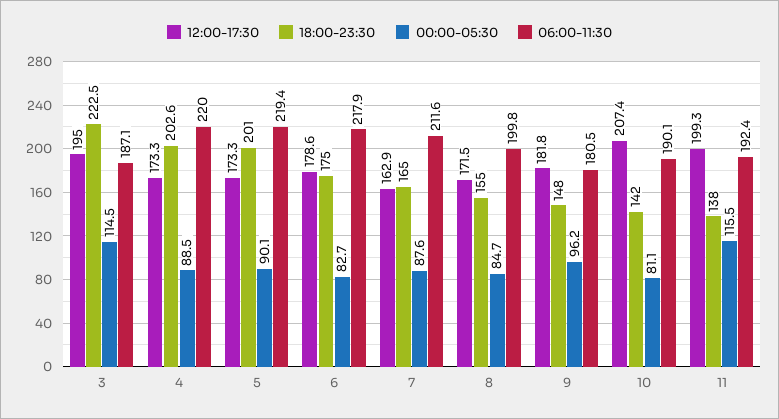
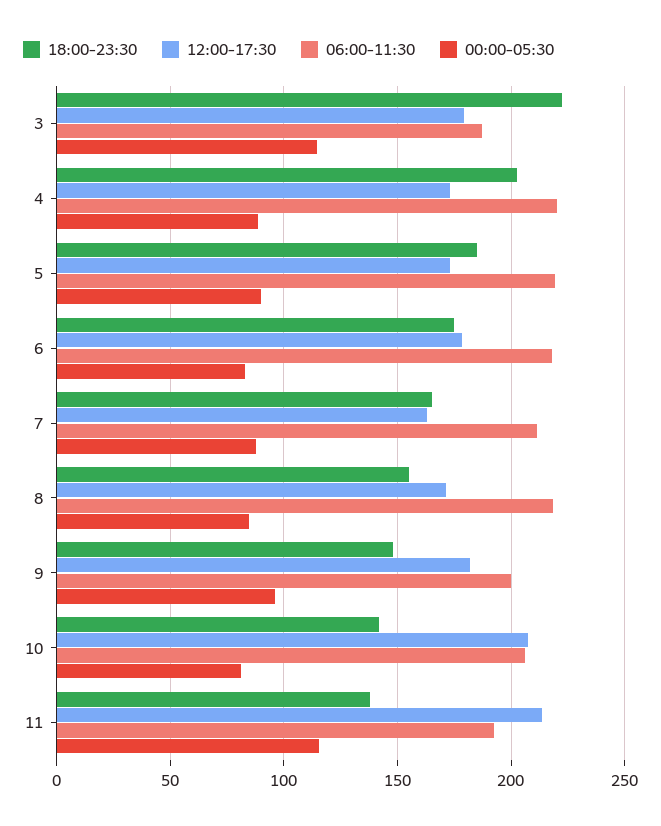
  {
    "12:00-17:30": {
-     "3": 195,
+     "3": 180,
      "4": 173.3,
      "5": 173.3,
      "6": 178.6,
      "7": 162.9,
      "8": 171.5,
      "9": 181.8,
      "10": 207.4,
-     "11": 199.3
+     "11": 215
    },
    "18:00-23:30": {
      "3": 222.5,
      "4": 202.6,
-     "5": 201,
+     "5": 185,
      "6": 175,
      "7": 165,
      "8": 155,
      "9": 148,
      "10": 142,
      "11": 138
    },
    "00:00-05:30": {
      "3": 114.5,
      "4": 88.5,
      "5": 90.1,
      "6": 82.7,
      "7": 87.6,
      "8": 84.7,
      "9": 96.2,
      "10": 81.1,
      "11": 115.5
    },
    "06:00-11:30": {
      "3": 187.1,
      "4": 220,
      "5": 219.4,
      "6": 217.9,
      "7": 211.6,
-     "8": 199.8,
+     "8": 220,
-     "9": 180.5,
+     "9": 200,
-     "10": 190.1,
+     "10": 205,
      "11": 192.4
    }
  }

